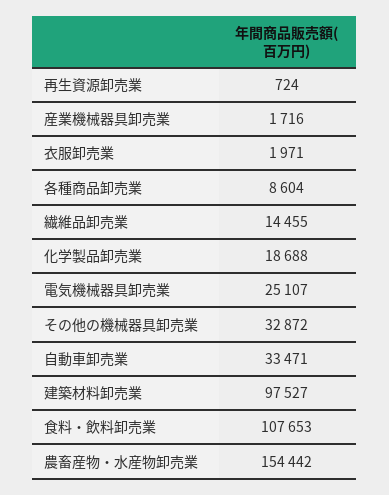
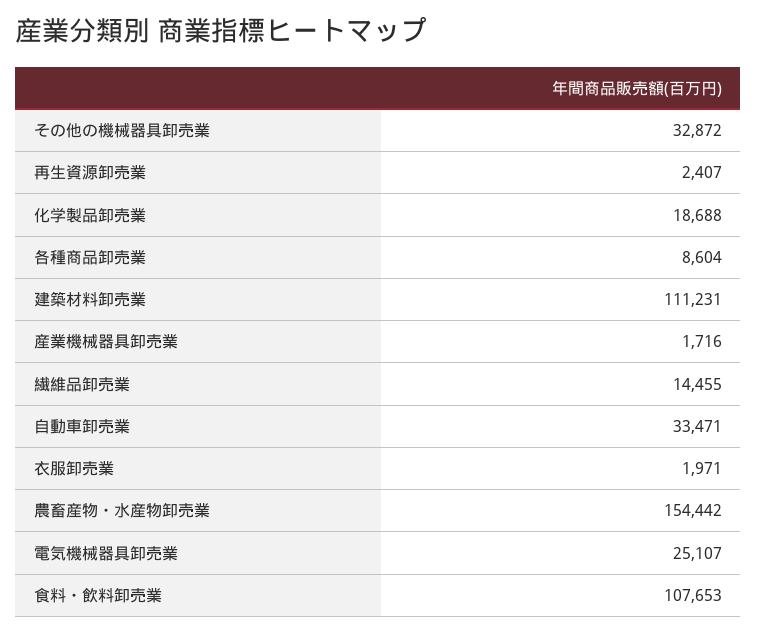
  {
-   "再生資源卸売業": 724,
+   "再生資源卸売業": 2407,
    "産業機械器具卸売業": 1716,
    "衣服卸売業": 1971,
    "各種商品卸売業": 8604,
    "繊維品卸売業": 14455,
    "化学製品卸売業": 18688,
    "電気機械器具卸売業": 25107,
    "その他の機械器具卸売業": 32872,
    "自動車卸売業": 33471,
-   "建築材料卸売業": 97527,
+   "建築材料卸売業": 111231,
    "食料・飲料卸売業": 107653,
    "農畜産物・水産物卸売業": 154442
  }

